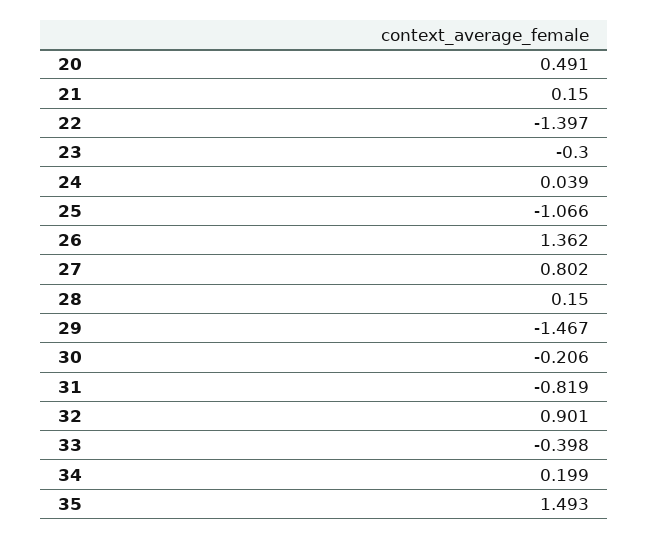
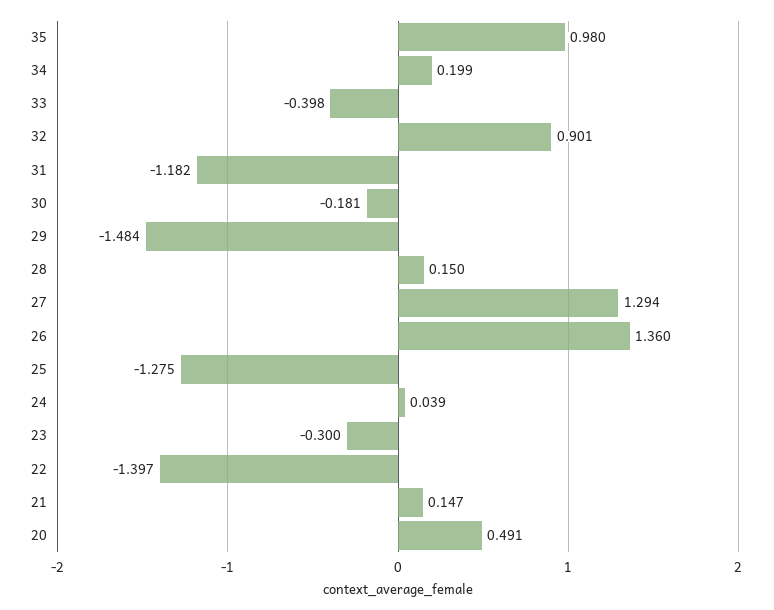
  {
    "20": 0.491,
-   "21": 0.15,
+   "21": 0.147,
    "22": -1.397,
    "23": -0.3,
    "24": 0.039,
-   "25": -1.066,
+   "25": -1.275,
-   "26": 1.362,
+   "26": 1.36,
-   "27": 0.802,
+   "27": 1.294,
    "28": 0.15,
-   "29": -1.467,
+   "29": -1.484,
-   "30": -0.206,
+   "30": -0.181,
-   "31": -0.819,
+   "31": -1.182,
    "32": 0.901,
    "33": -0.398,
    "34": 0.199,
-   "35": 1.493
+   "35": 0.98
  }

